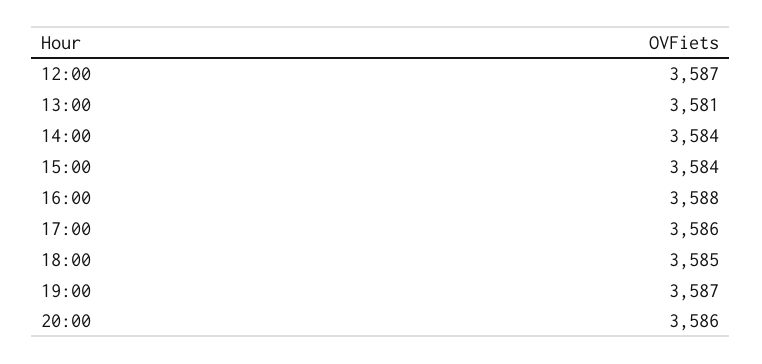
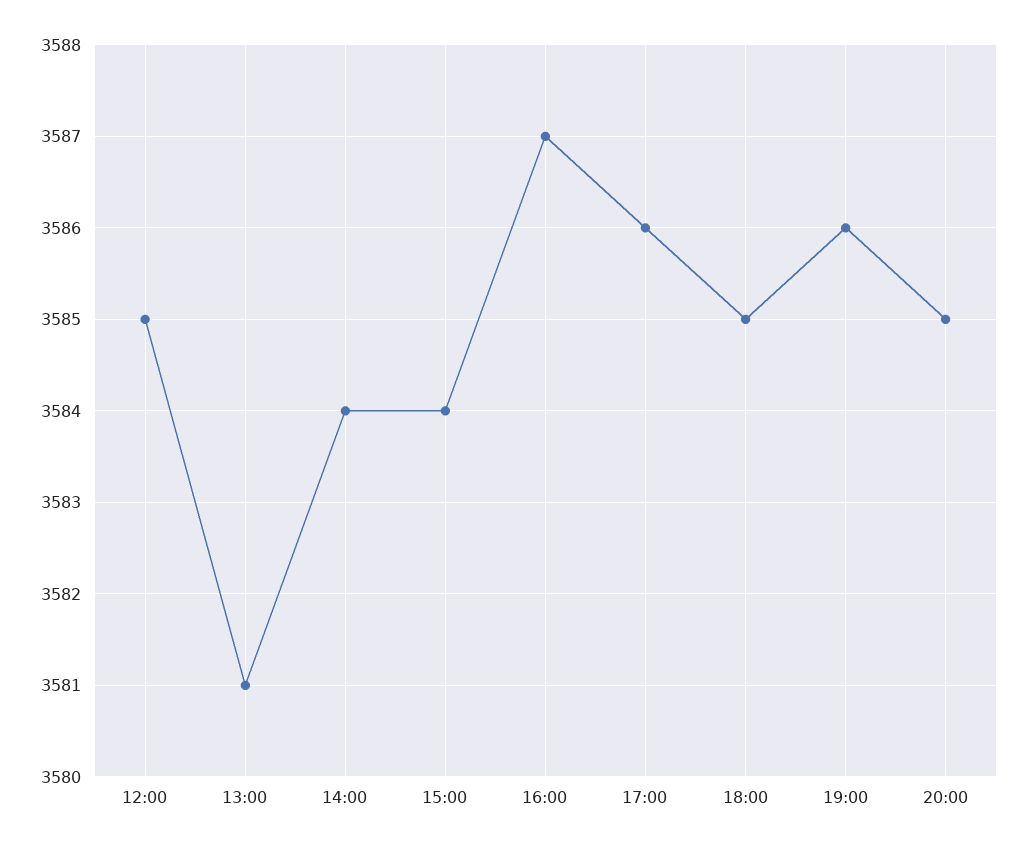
  {
-   "12:00": 3587,
+   "12:00": 3585,
    "13:00": 3581,
    "14:00": 3584,
    "15:00": 3584,
-   "16:00": 3588,
+   "16:00": 3587,
    "17:00": 3586,
    "18:00": 3585,
-   "19:00": 3587,
+   "19:00": 3586,
-   "20:00": 3586
+   "20:00": 3585
  }

